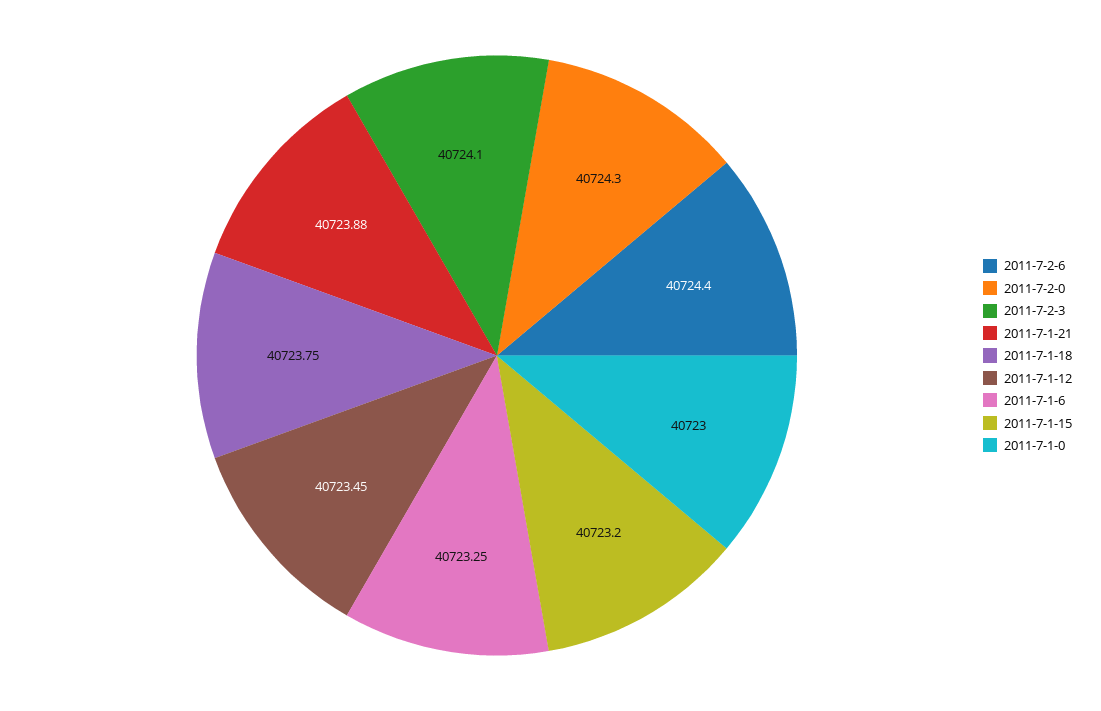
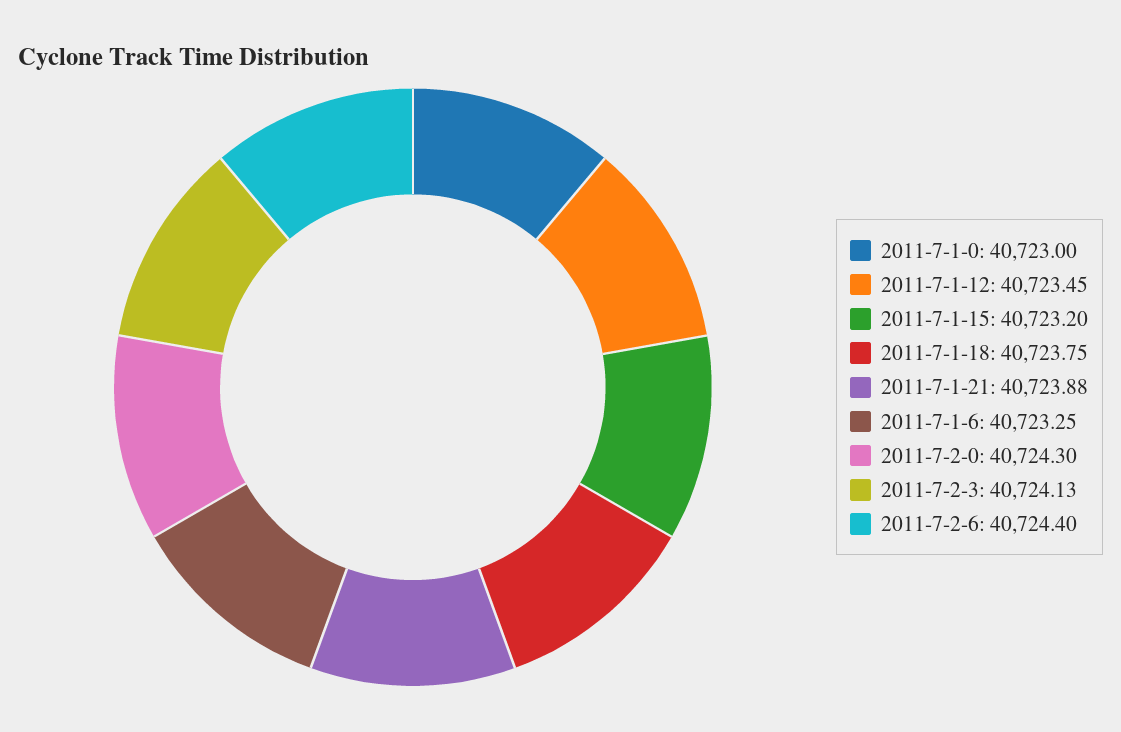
  {
    "2011-7-2-6": 40724.4,
    "2011-7-2-0": 40724.3,
-   "2011-7-2-3": 40724.1,
+   "2011-7-2-3": 40724.13,
    "2011-7-1-21": 40723.88,
    "2011-7-1-18": 40723.75,
    "2011-7-1-12": 40723.45,
    "2011-7-1-6": 40723.25,
    "2011-7-1-15": 40723.2,
    "2011-7-1-0": 40723
  }

